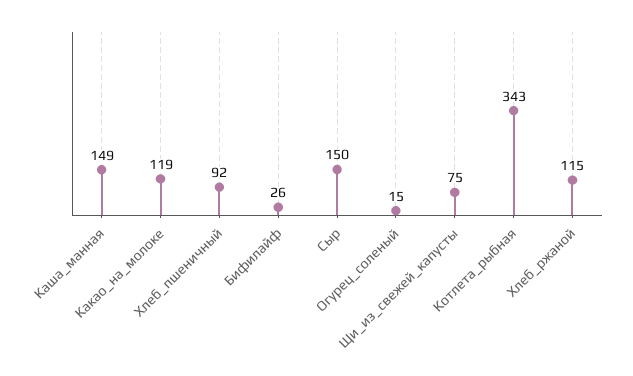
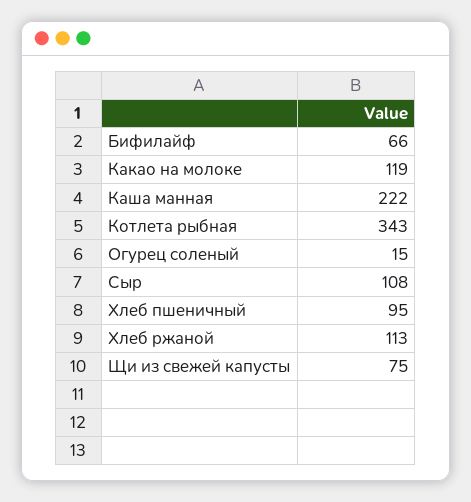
  {
-   "Каша_манная": 149,
+   "Каша_манная": 222,
    "Какао_на_молоке": 119,
-   "Хлеб_пшеничный": 92,
+   "Хлеб_пшеничный": 95,
-   "Бифилайф": 26,
+   "Бифилайф": 66,
-   "Сыр": 150,
+   "Сыр": 108,
    "Огурец_соленый": 15,
    "Щи_из_свежей_капусты": 75,
    "Котлета_рыбная": 343,
-   "Хлеб_ржаной": 115
+   "Хлеб_ржаной": 113
  }

